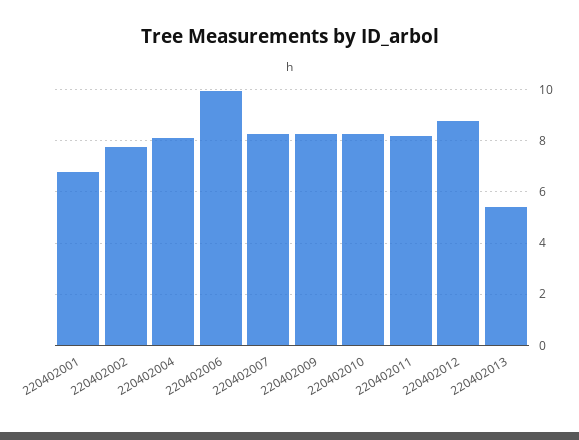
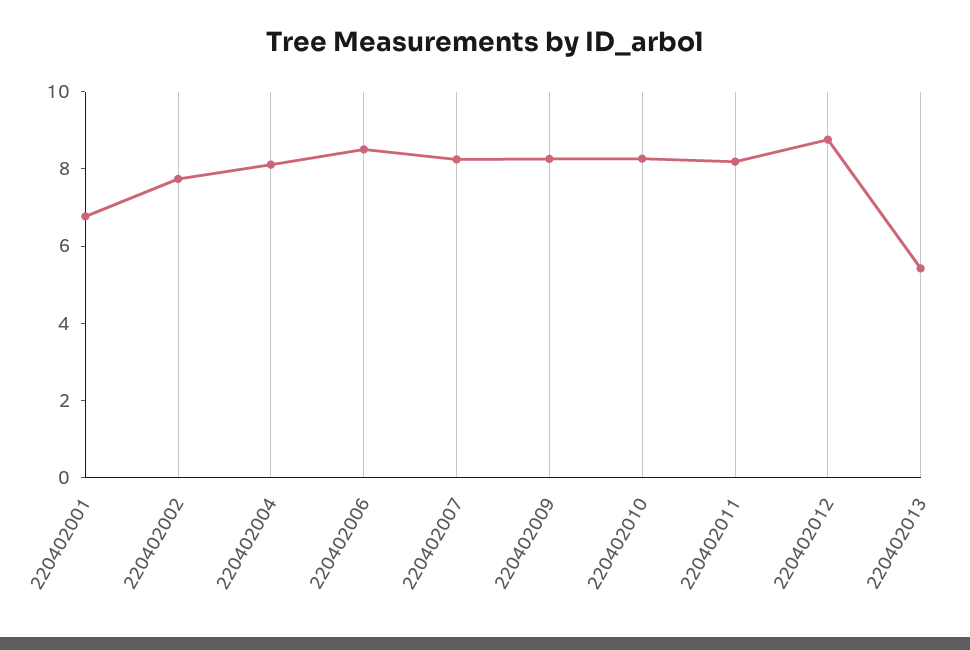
  {
    "220402001": 6.75,
    "220402002": 7.75,
    "220402004": 8,
-   "220402006": 10,
+   "220402006": 8.5,
    "220402007": 8.25,
    "220402009": 8.25,
    "220402010": 8.25,
    "220402011": 8.25,
    "220402012": 8.75,
    "220402013": 5.5
  }

